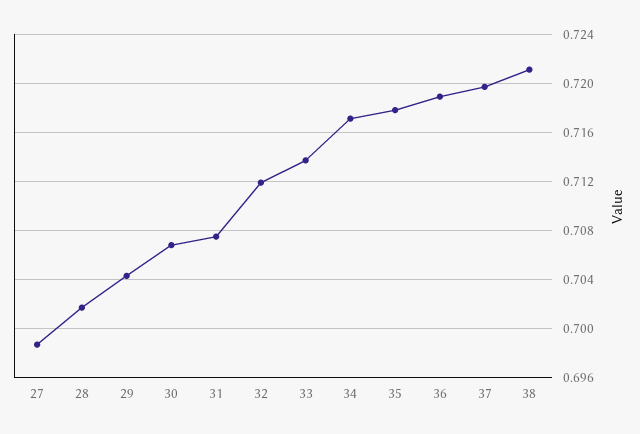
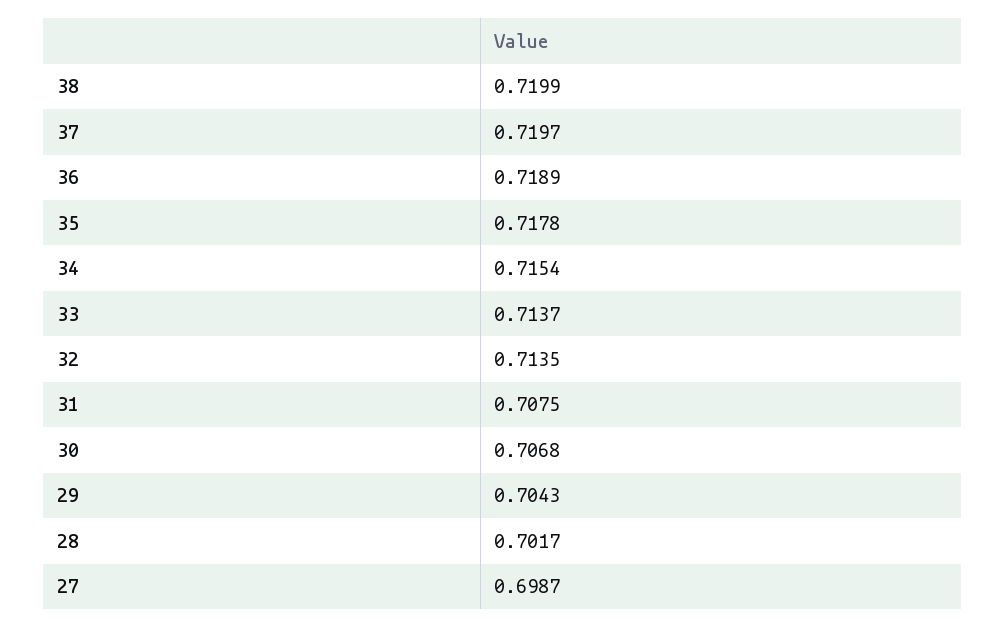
  {
    "27": 0.6987,
    "28": 0.7017,
    "29": 0.7043,
    "30": 0.7068,
    "31": 0.7075,
-   "32": 0.712,
+   "32": 0.7135,
    "33": 0.7137,
-   "34": 0.717,
+   "34": 0.7154,
    "35": 0.7178,
    "36": 0.7189,
    "37": 0.7197,
-   "38": 0.721
+   "38": 0.7199
  }

